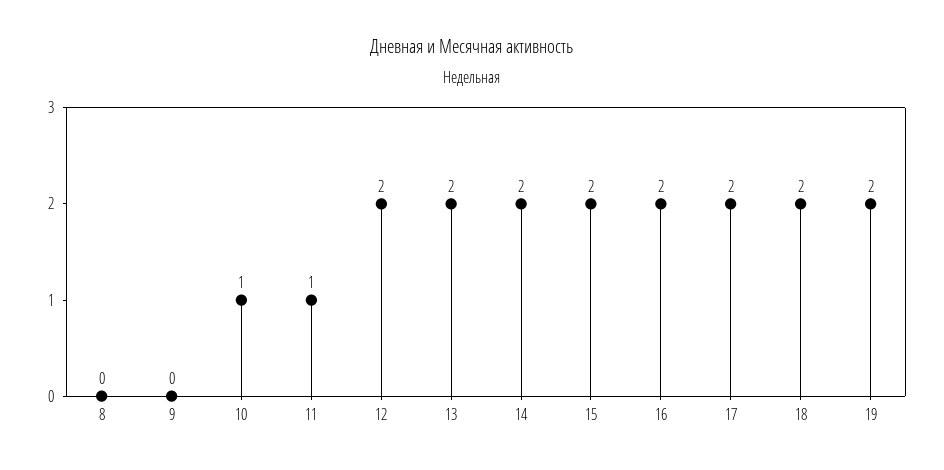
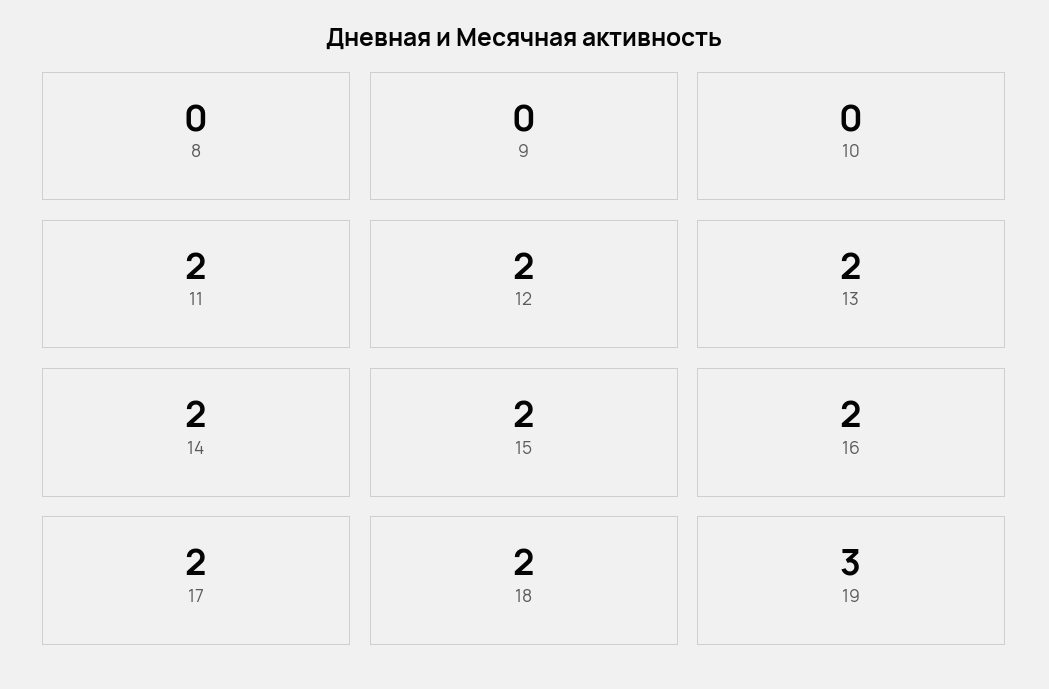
  {
    "8": 0,
    "9": 0,
-   "10": 1,
+   "10": 0,
-   "11": 1,
+   "11": 2,
    "12": 2,
    "13": 2,
    "14": 2,
    "15": 2,
    "16": 2,
    "17": 2,
    "18": 2,
-   "19": 2
+   "19": 3
  }

